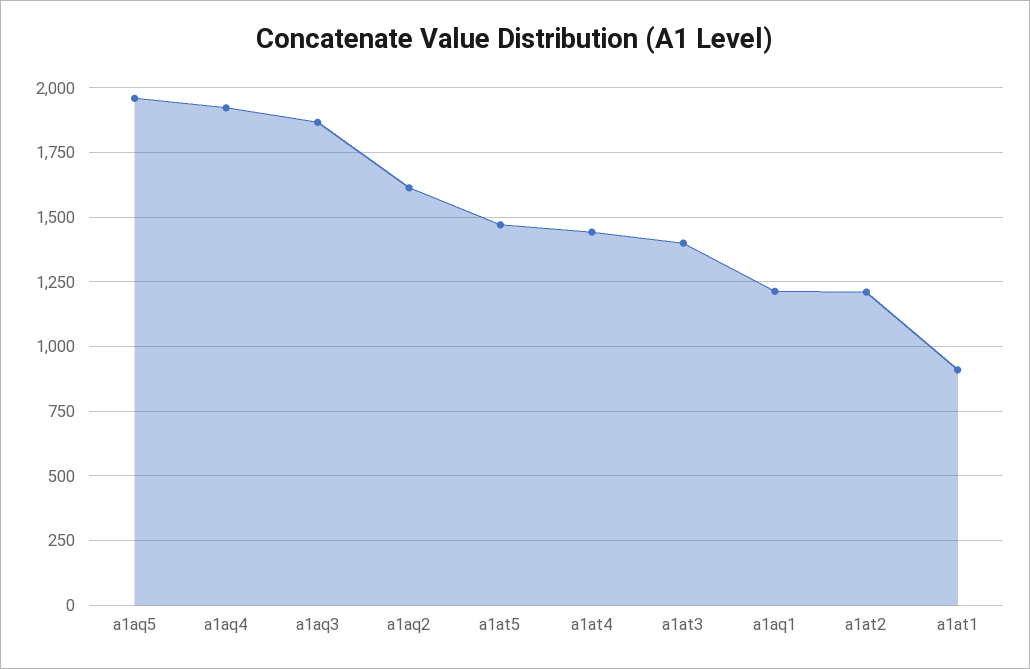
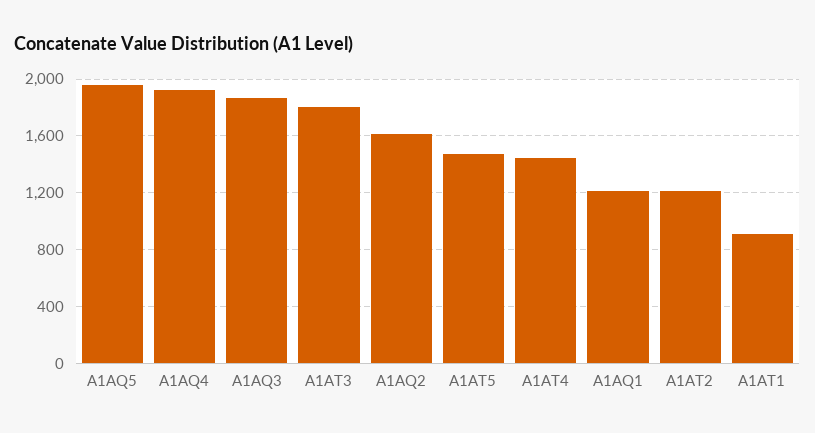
  {
    "a1aq5": 1950,
    "a1aq4": 1925,
    "a1aq3": 1875,
    "a1aq2": 1625,
    "a1at5": 1475,
    "a1at4": 1450,
-   "a1at3": 1400,
+   "a1at3": 1800,
    "a1aq1": 1225,
    "a1at2": 1200,
    "a1at1": 900
  }

